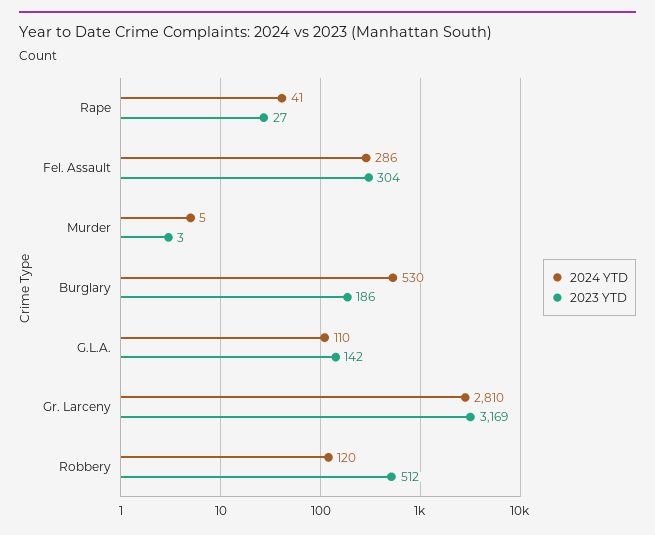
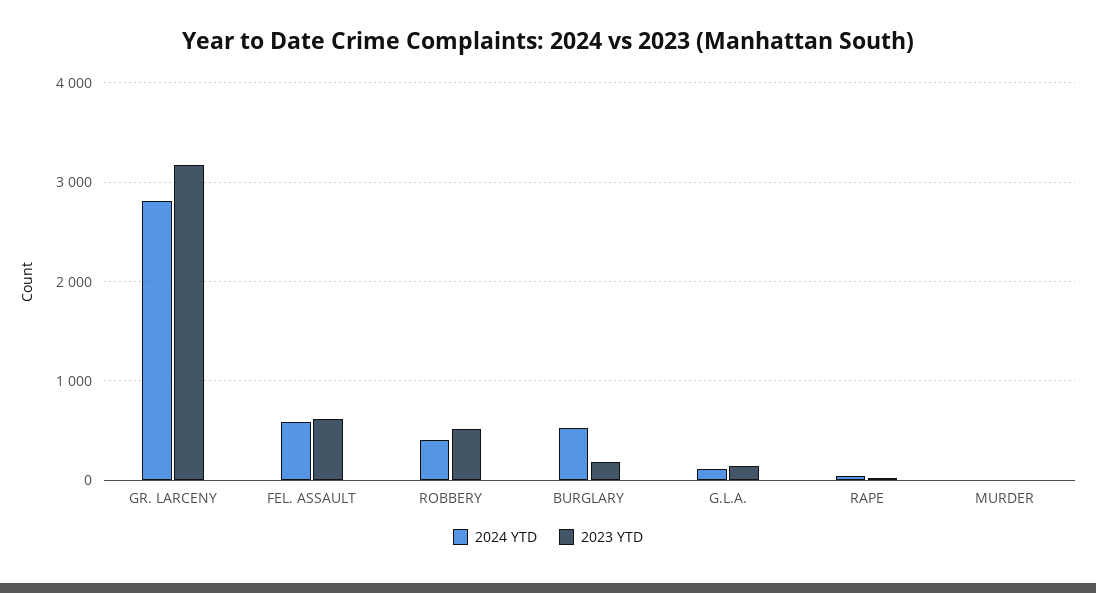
  {
    "2024 YTD": {
      "Rape": 41,
-     "Fel. Assault": 286,
+     "Fel. Assault": 600,
      "Murder": 5,
      "Burglary": 530,
      "G.L.A.": 110,
      "Gr. Larceny": 2810,
-     "Robbery": 120
+     "Robbery": 400
    },
    "2023 YTD": {
      "Rape": 27,
-     "Fel. Assault": 304,
+     "Fel. Assault": 600,
      "Murder": 3,
      "Burglary": 186,
      "G.L.A.": 142,
      "Gr. Larceny": 3169,
      "Robbery": 512
    }
  }

